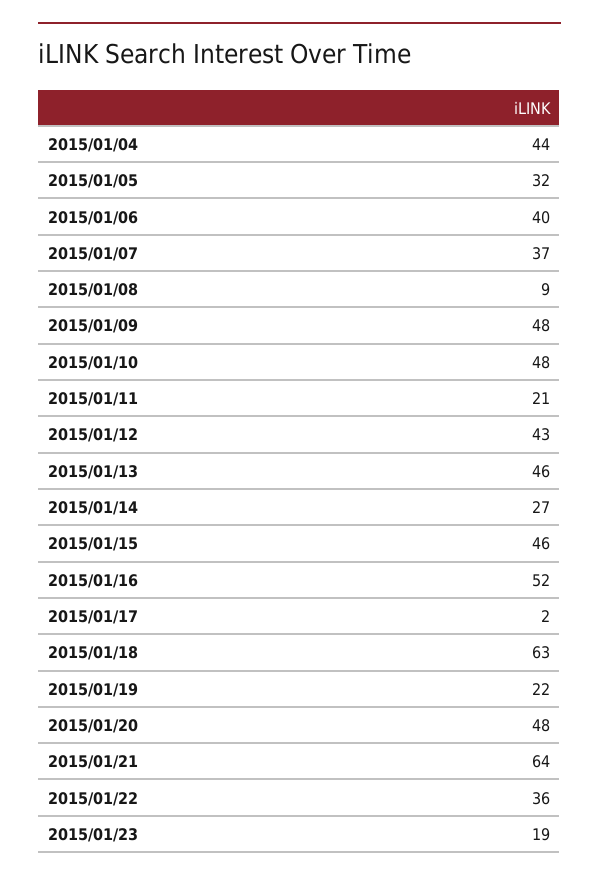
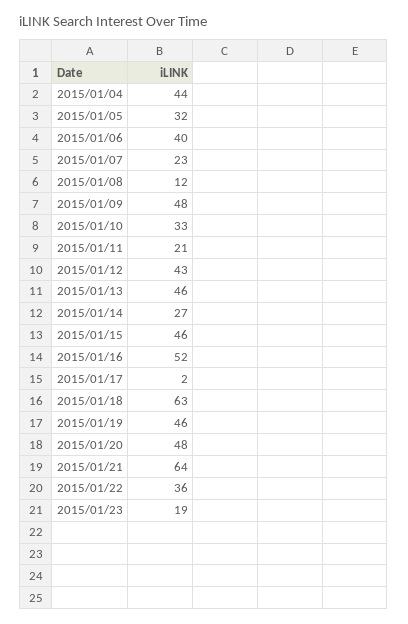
  {
    "2015/01/04": 44,
    "2015/01/05": 32,
    "2015/01/06": 40,
-   "2015/01/07": 37,
+   "2015/01/07": 23,
-   "2015/01/08": 9,
+   "2015/01/08": 12,
    "2015/01/09": 48,
-   "2015/01/10": 48,
+   "2015/01/10": 33,
    "2015/01/11": 21,
    "2015/01/12": 43,
    "2015/01/13": 46,
    "2015/01/14": 27,
    "2015/01/15": 46,
    "2015/01/16": 52,
    "2015/01/17": 2,
    "2015/01/18": 63,
-   "2015/01/19": 22,
+   "2015/01/19": 46,
    "2015/01/20": 48,
    "2015/01/21": 64,
    "2015/01/22": 36,
    "2015/01/23": 19
  }

